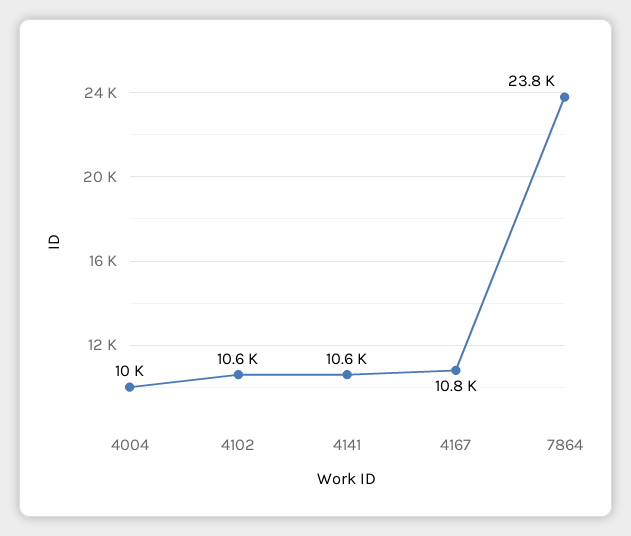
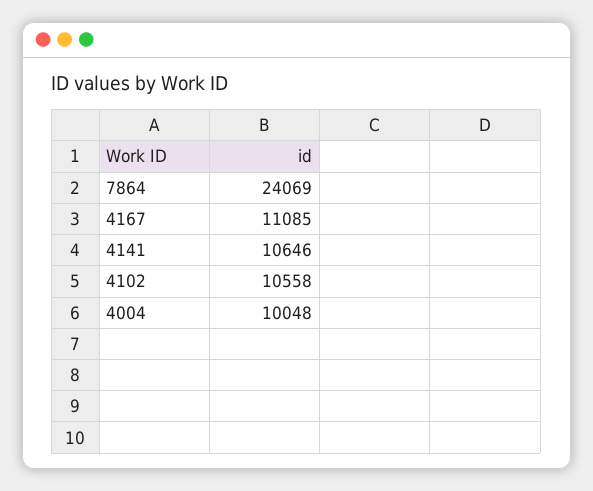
  {
    "4004": 10048,
    "4102": 10558,
    "4141": 10646,
-   "4167": 10800,
+   "4167": 11085,
-   "7864": 23800
+   "7864": 24069
  }

